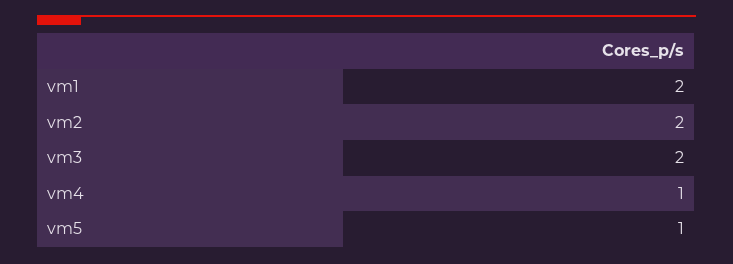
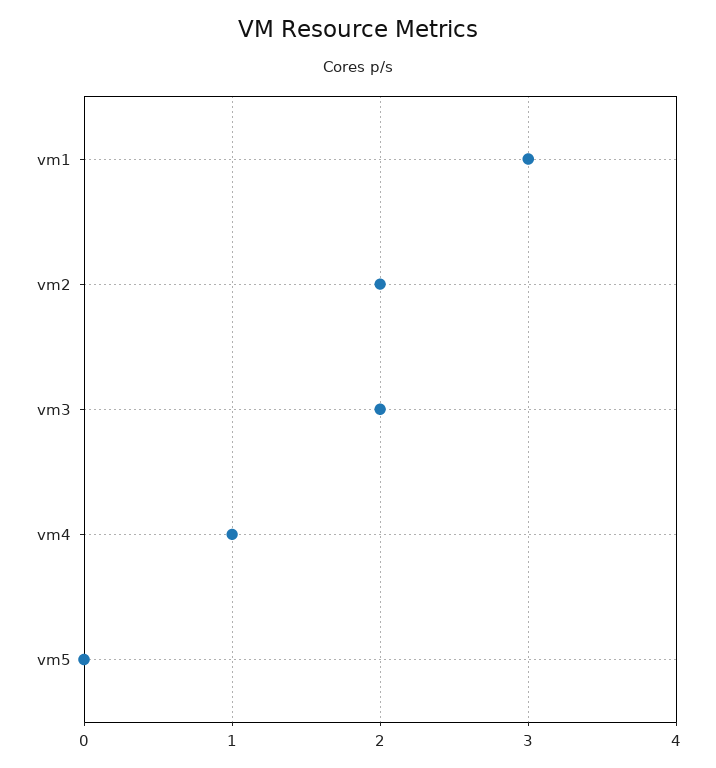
  {
-   "vm1": 2,
+   "vm1": 3,
    "vm2": 2,
    "vm3": 2,
    "vm4": 1,
-   "vm5": 1
+   "vm5": 0
  }

